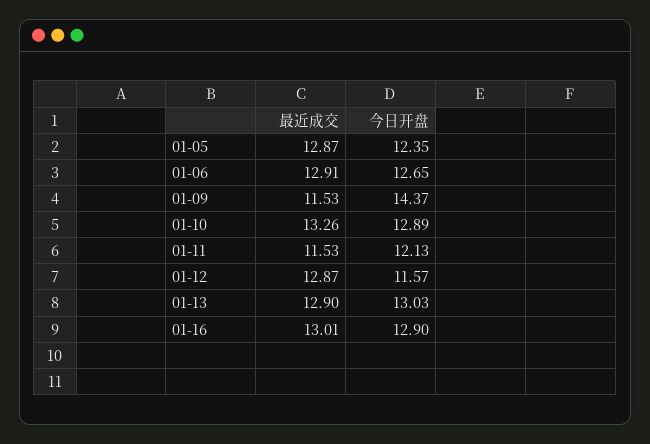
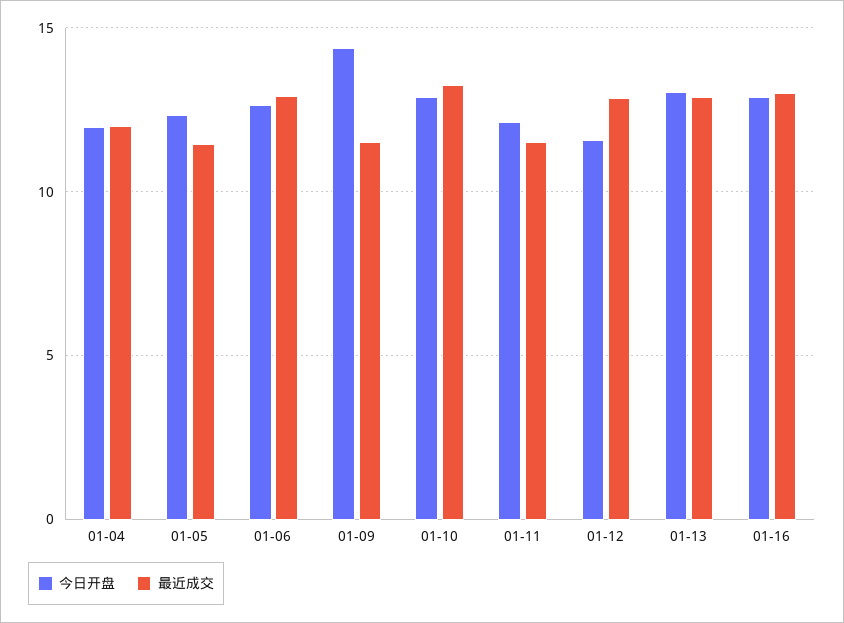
  {
    "最近成交": {
-     "01-05": 12.87,
+     "01-05": 11.5,
      "01-06": 12.91,
      "01-09": 11.53,
      "01-10": 13.26,
      "01-11": 11.53,
      "01-12": 12.87,
      "01-13": 12.9,
-     "01-16": 13.01
+     "01-16": 13.01,
+     "01-04": 12
    },
    "今日开盘": {
      "01-05": 12.35,
      "01-06": 12.65,
      "01-09": 14.37,
      "01-10": 12.89,
      "01-11": 12.13,
      "01-12": 11.57,
      "01-13": 13.03,
-     "01-16": 12.9
+     "01-16": 12.9,
+     "01-04": 12
    }
  }

